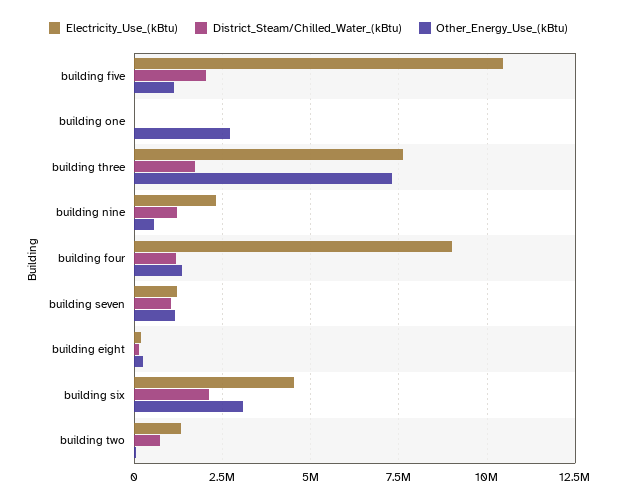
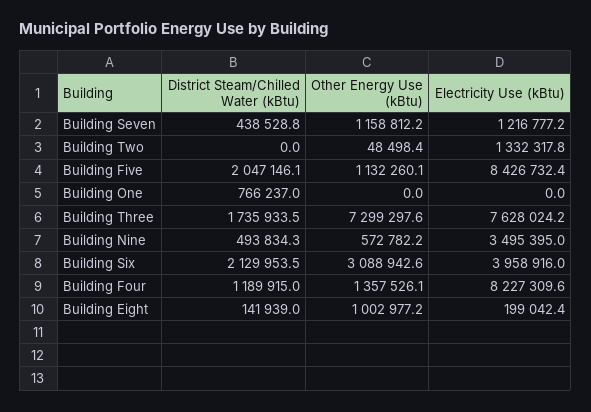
  {
    "Electricity_Use_(kBtu)": {
-     "building five": 10500000,
+     "building five": 8426732.4,
      "building one": 0,
      "building three": 7628024.2,
-     "building nine": 2250000,
+     "building nine": 3495395,
-     "building four": 9000000,
+     "building four": 8227309.6,
      "building seven": 1216777.2,
      "building eight": 199042.4,
-     "building six": 4500000,
+     "building six": 3958916,
      "building two": 1332317.8
    },
    "District_Steam/Chilled_Water_(kBtu)": {
      "building five": 2047146.1,
-     "building one": 0,
+     "building one": 766237,
      "building three": 1735933.5,
-     "building nine": 1250000,
+     "building nine": 493834.3,
      "building four": 1189915,
-     "building seven": 1000000,
+     "building seven": 438528.8,
      "building eight": 141939,
      "building six": 2129953.5,
-     "building two": 750000
+     "building two": 0
    },
    "Other_Energy_Use_(kBtu)": {
      "building five": 1132260.1,
-     "building one": 2750000,
+     "building one": 0,
      "building three": 7299297.6,
      "building nine": 572782.2,
      "building four": 1357526.1,
      "building seven": 1158812.2,
-     "building eight": 250000,
+     "building eight": 1002977.2,
      "building six": 3088942.6,
      "building two": 48498.4
    }
  }

